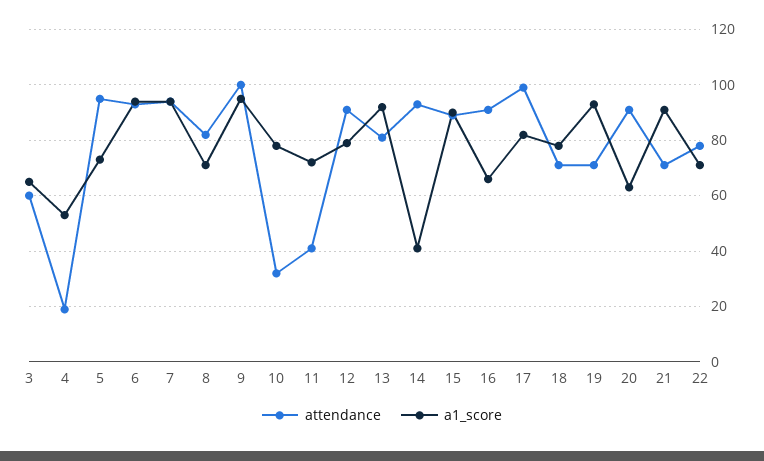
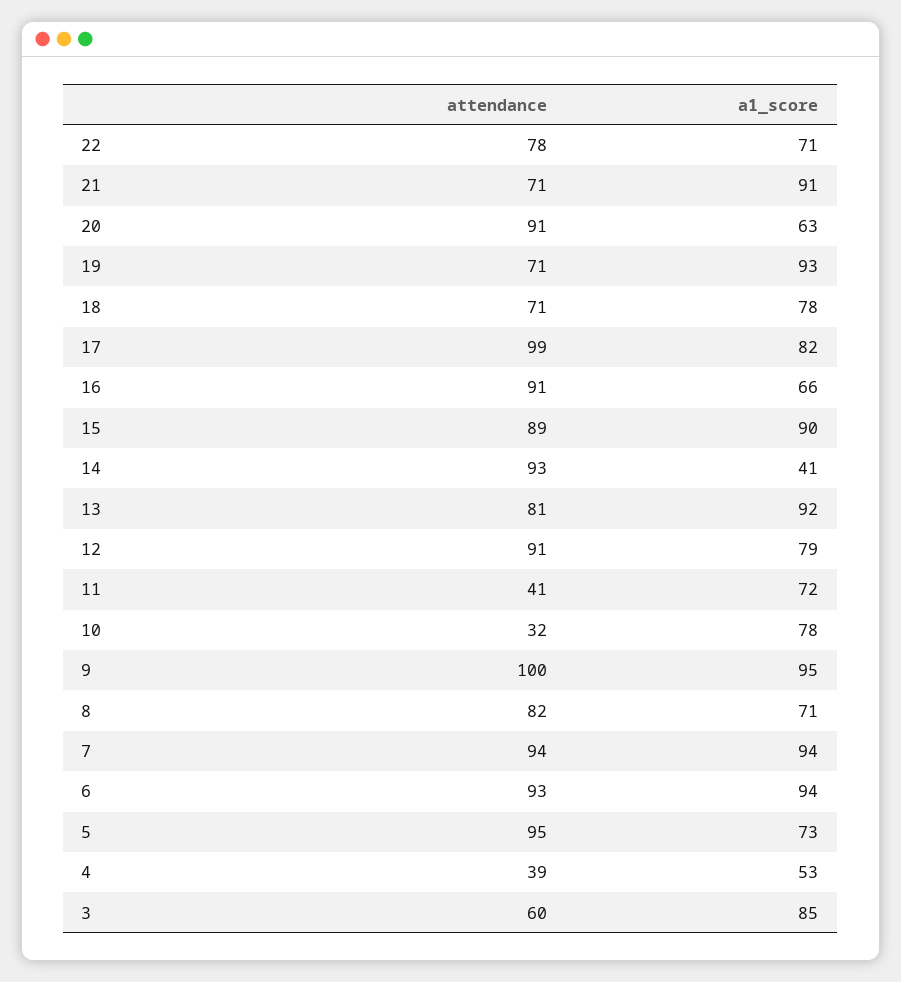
  {
    "attendance": {
      "3": 60,
-     "4": 20,
+     "4": 39,
      "5": 95,
      "6": 93,
      "7": 94,
      "8": 82,
      "9": 100,
      "10": 32,
      "11": 41,
      "12": 91,
      "13": 81,
      "14": 93,
      "15": 89,
      "16": 91,
      "17": 99,
      "18": 71,
      "19": 71,
      "20": 91,
      "21": 71,
      "22": 78
    },
    "a1_score": {
-     "3": 65,
+     "3": 85,
      "4": 53,
      "5": 73,
      "6": 94,
      "7": 94,
      "8": 71,
      "9": 95,
      "10": 78,
      "11": 72,
      "12": 79,
      "13": 92,
      "14": 41,
      "15": 90,
      "16": 66,
      "17": 82,
      "18": 78,
      "19": 93,
      "20": 63,
      "21": 91,
      "22": 71
    }
  }

